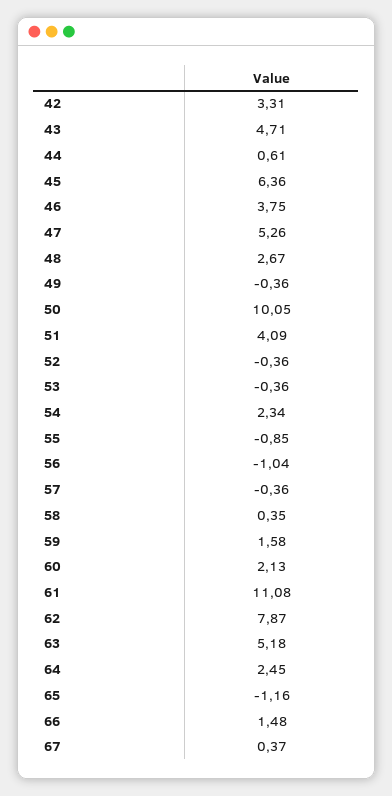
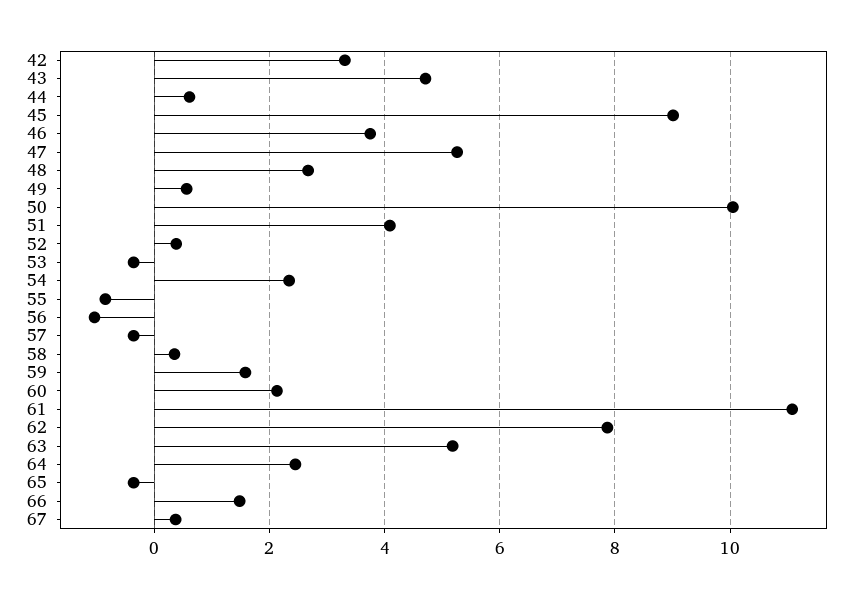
  {
    "42": 3.31,
    "43": 4.71,
    "44": 0.61,
-   "45": 6.36,
+   "45": 9,
    "46": 3.75,
    "47": 5.26,
    "48": 2.67,
-   "49": -0.36,
+   "49": 0.6,
    "50": 10.05,
    "51": 4.09,
-   "52": -0.36,
+   "52": 0.4,
    "53": -0.36,
    "54": 2.34,
    "55": -0.85,
    "56": -1.04,
    "57": -0.36,
    "58": 0.35,
    "59": 1.58,
    "60": 2.13,
    "61": 11.08,
    "62": 7.87,
    "63": 5.18,
    "64": 2.45,
-   "65": -1.16,
+   "65": -0.4,
    "66": 1.48,
    "67": 0.37
  }

